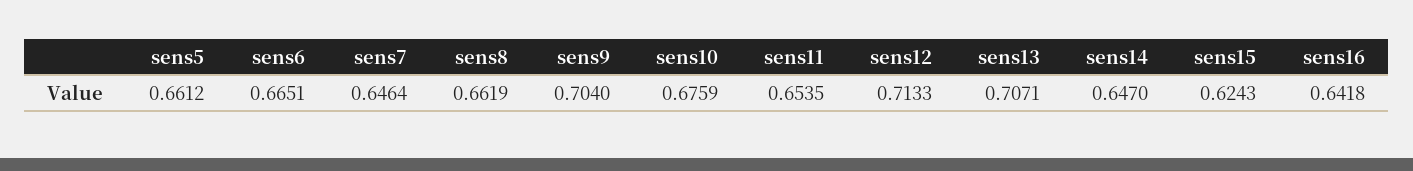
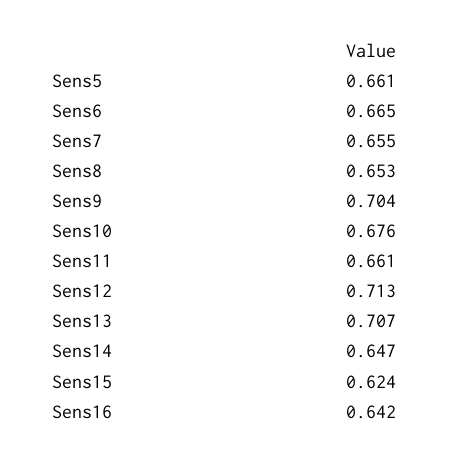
  {
    "sens5": 0.6612,
    "sens6": 0.6651,
-   "sens7": 0.6464,
+   "sens7": 0.655,
-   "sens8": 0.6619,
+   "sens8": 0.653,
    "sens9": 0.704,
    "sens10": 0.6759,
-   "sens11": 0.6535,
+   "sens11": 0.661,
    "sens12": 0.7133,
    "sens13": 0.7071,
    "sens14": 0.647,
    "sens15": 0.6243,
    "sens16": 0.6418
  }

